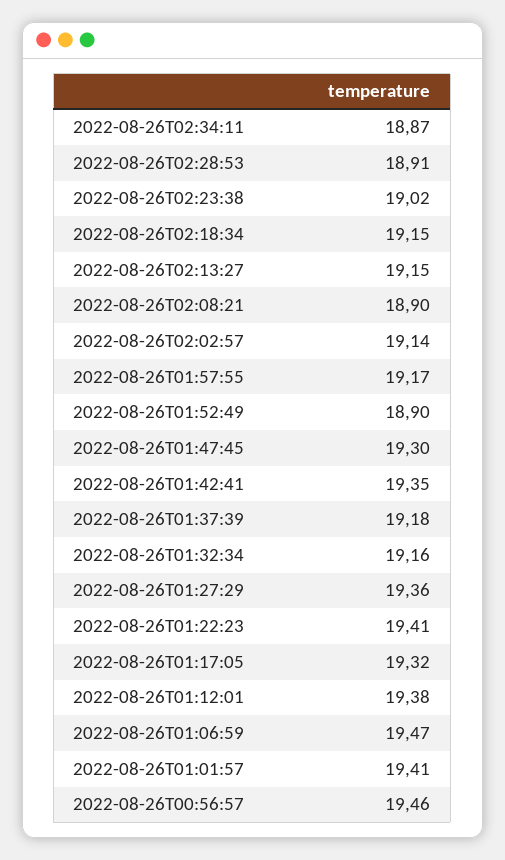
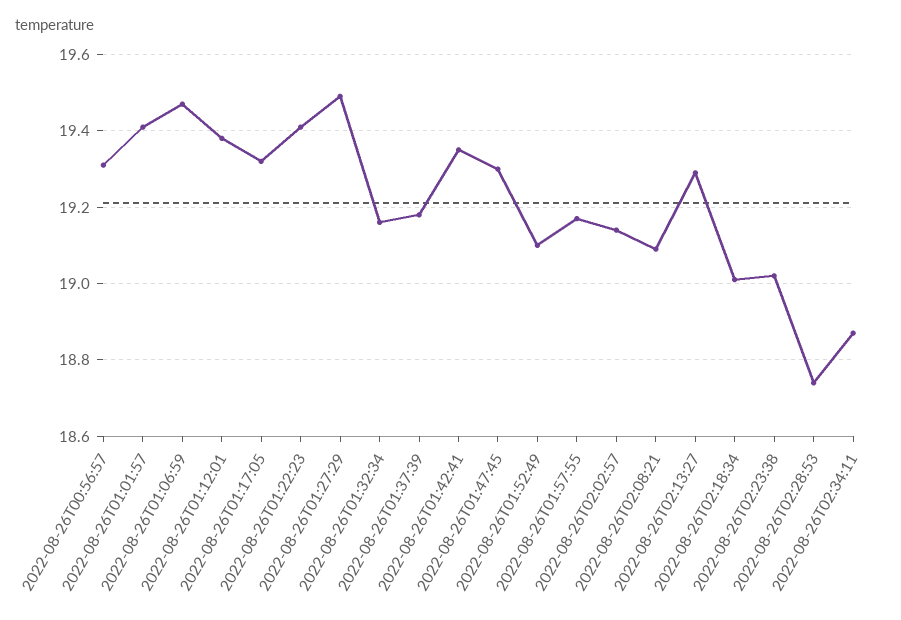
  {
    "2022-08-26T02:34:11": 18.87,
-   "2022-08-26T02:28:53": 18.91,
+   "2022-08-26T02:28:53": 18.75,
    "2022-08-26T02:23:38": 19.02,
-   "2022-08-26T02:18:34": 19.15,
+   "2022-08-26T02:18:34": 19,
-   "2022-08-26T02:13:27": 19.15,
+   "2022-08-26T02:13:27": 19.3,
-   "2022-08-26T02:08:21": 18.9,
+   "2022-08-26T02:08:21": 19.1,
    "2022-08-26T02:02:57": 19.14,
    "2022-08-26T01:57:55": 19.17,
-   "2022-08-26T01:52:49": 18.9,
+   "2022-08-26T01:52:49": 19.1,
    "2022-08-26T01:47:45": 19.3,
    "2022-08-26T01:42:41": 19.35,
    "2022-08-26T01:37:39": 19.18,
    "2022-08-26T01:32:34": 19.16,
-   "2022-08-26T01:27:29": 19.36,
+   "2022-08-26T01:27:29": 19.5,
    "2022-08-26T01:22:23": 19.41,
    "2022-08-26T01:17:05": 19.32,
    "2022-08-26T01:12:01": 19.38,
    "2022-08-26T01:06:59": 19.47,
    "2022-08-26T01:01:57": 19.41,
-   "2022-08-26T00:56:57": 19.46
+   "2022-08-26T00:56:57": 19.3
  }

